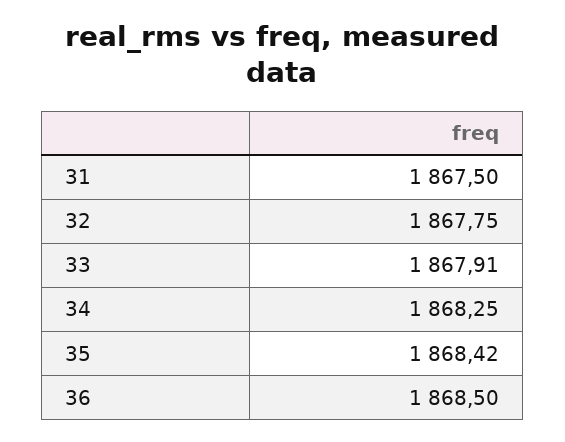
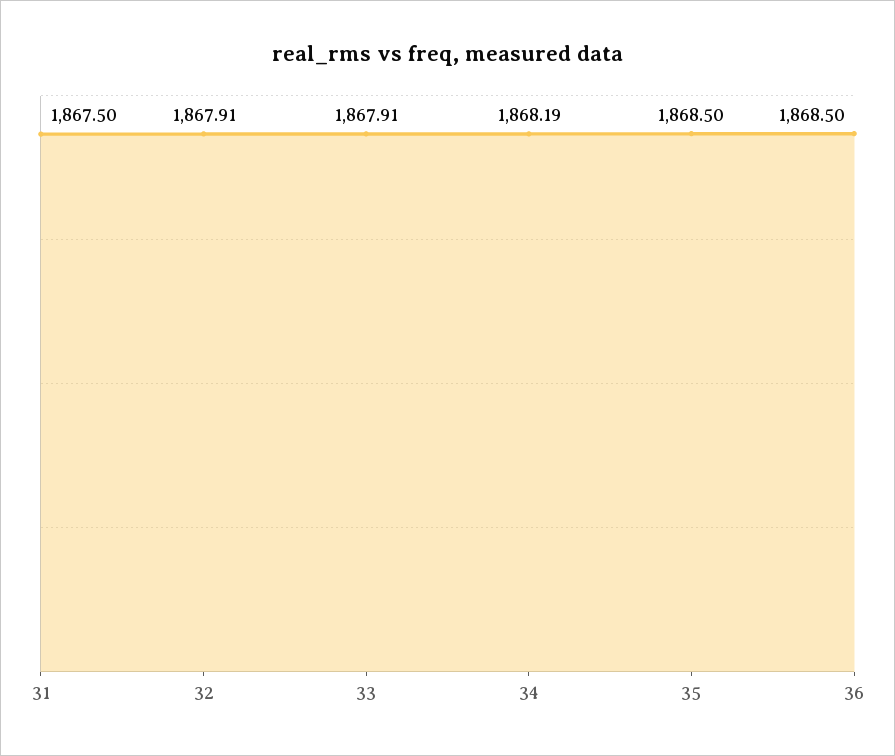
  {
    "31": 1867.5,
-   "32": 1867.75,
+   "32": 1867.91,
    "33": 1867.91,
-   "34": 1868.25,
+   "34": 1868.19,
-   "35": 1868.42,
+   "35": 1868.5,
    "36": 1868.5
  }

